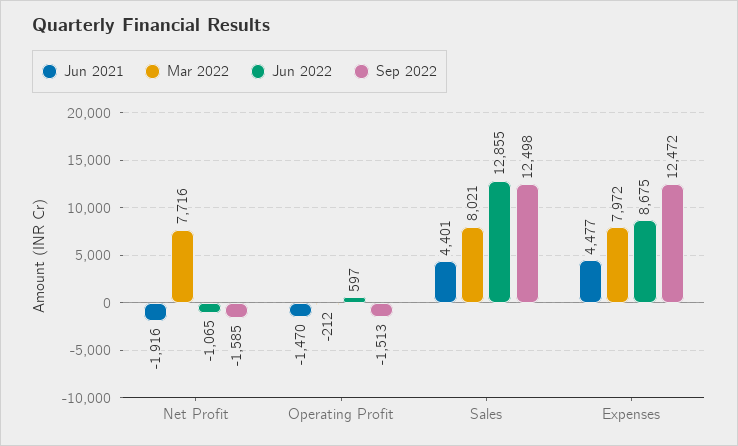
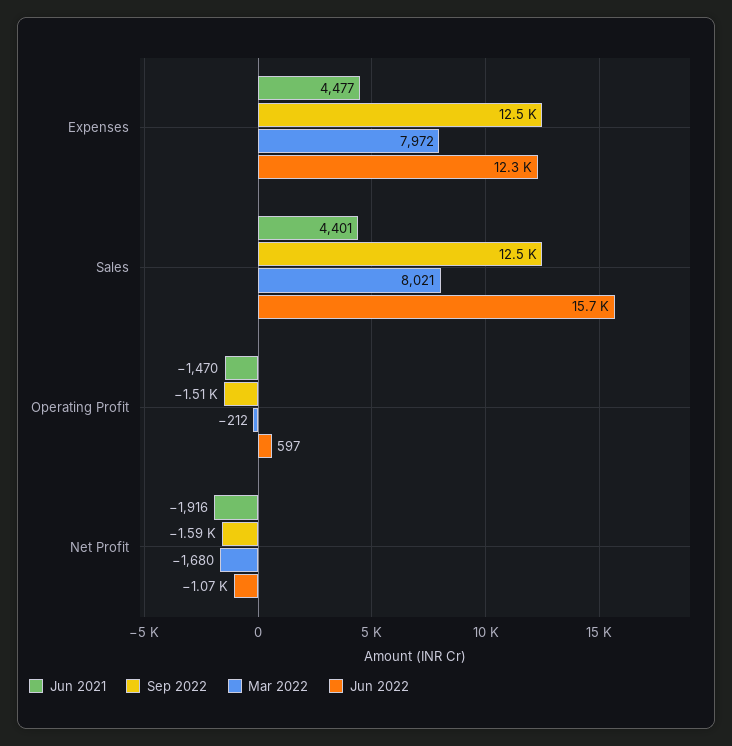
  {
    "Jun 2021": {
      "Net Profit": -1916,
      "Operating Profit": -1470,
      "Sales": 4401,
      "Expenses": 4477
    },
    "Mar 2022": {
-     "Net Profit": 7716,
+     "Net Profit": -1680,
      "Operating Profit": -212,
      "Sales": 8021,
      "Expenses": 7972
    },
    "Jun 2022": {
      "Net Profit": -1065,
      "Operating Profit": 597,
-     "Sales": 12855,
+     "Sales": 15700,
-     "Expenses": 8675
+     "Expenses": 12300
    },
    "Sep 2022": {
      "Net Profit": -1585,
      "Operating Profit": -1513,
      "Sales": 12498,
      "Expenses": 12472
    }
  }

